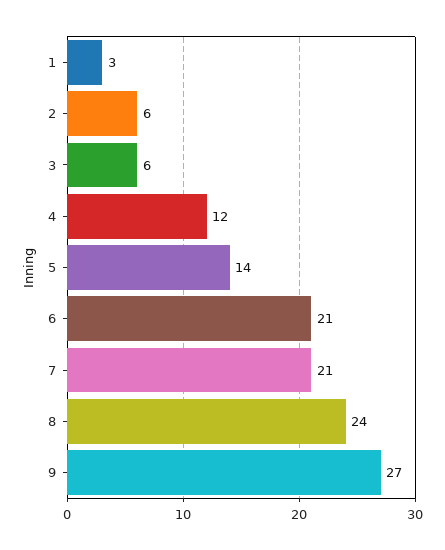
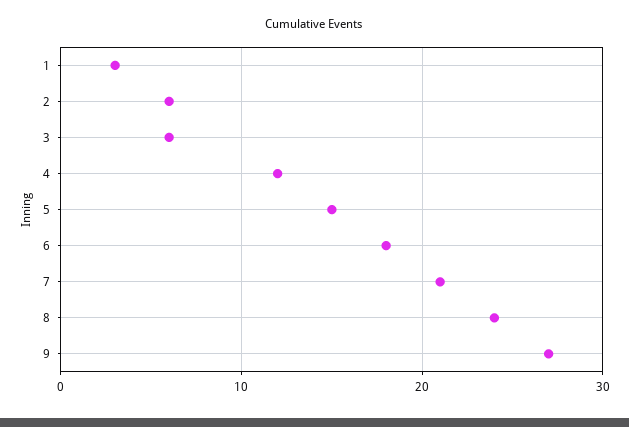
  {
    "1": 3,
    "2": 6,
    "3": 6,
    "4": 12,
-   "5": 14,
+   "5": 15,
-   "6": 21,
+   "6": 18,
    "7": 21,
    "8": 24,
    "9": 27
  }

